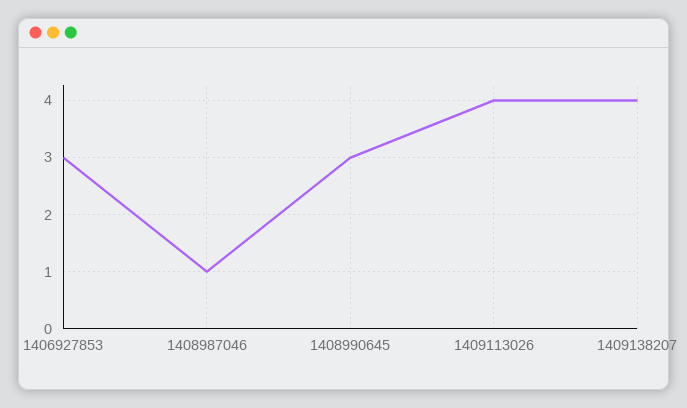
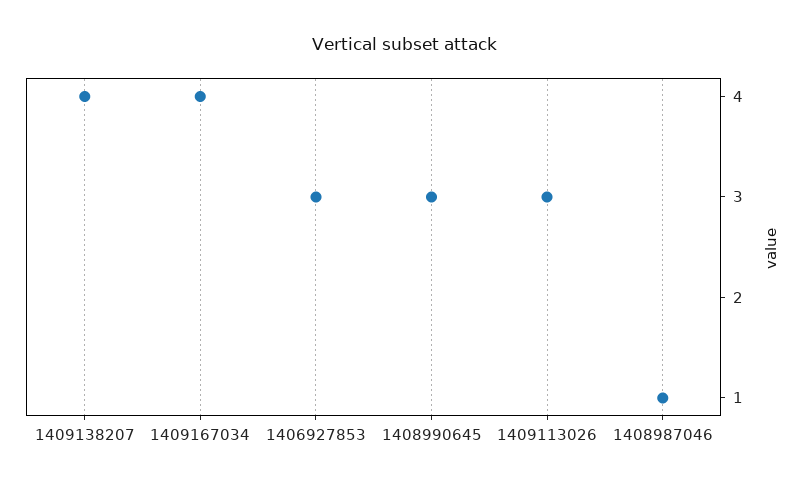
  {
    "1406927853": 3,
    "1408987046": 1,
    "1408990645": 3,
-   "1409113026": 4,
+   "1409113026": 3,
-   "1409138207": 4
+   "1409138207": 4,
+   "1409167034": 4
  }

